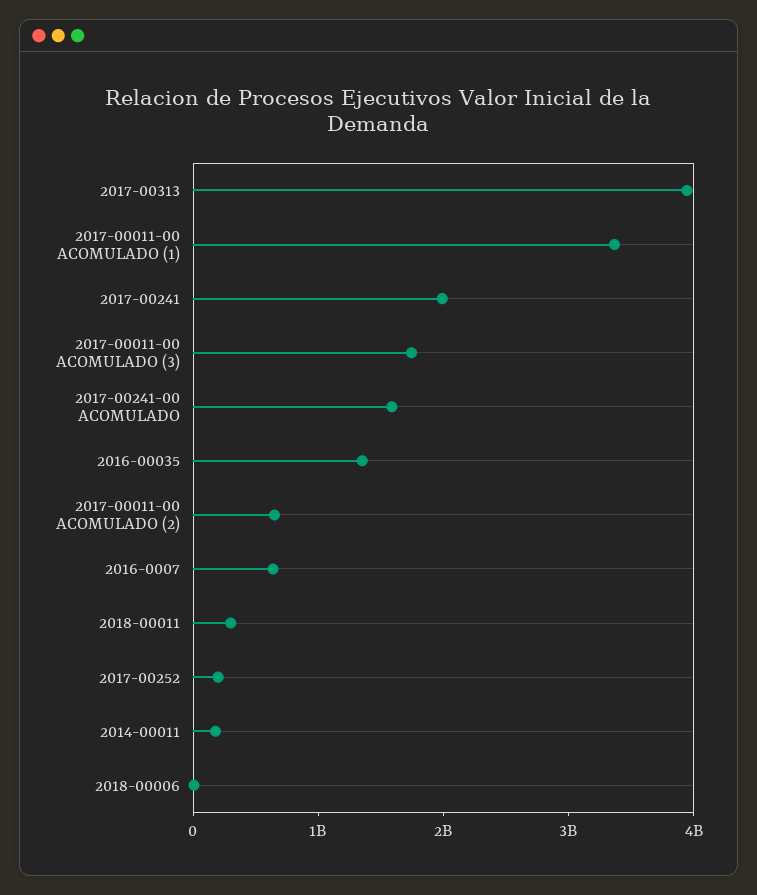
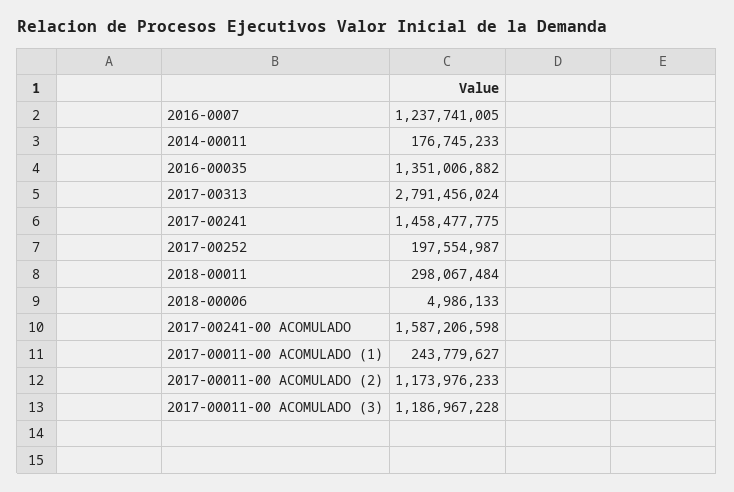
  {
-   "2017-00313": 4000000000,
+   "2017-00313": 2791456024,
-   "2017-00011-00 ACOMULADO (1)": 3400000000,
+   "2017-00011-00 ACOMULADO (1)": 243779627,
-   "2017-00241": 2000000000,
+   "2017-00241": 1458477775,
-   "2017-00011-00 ACOMULADO (3)": 1800000000,
+   "2017-00011-00 ACOMULADO (3)": 1186967228,
    "2017-00241-00 ACOMULADO": 1587206598,
    "2016-00035": 1351006882,
-   "2017-00011-00 ACOMULADO (2)": 600000000,
+   "2017-00011-00 ACOMULADO (2)": 1173976233,
-   "2016-0007": 600000000,
+   "2016-0007": 1237741005,
    "2018-00011": 298067484,
    "2017-00252": 197554987,
    "2014-00011": 176745233,
    "2018-00006": 4986133
  }

